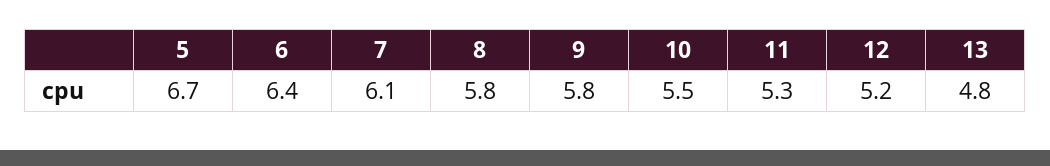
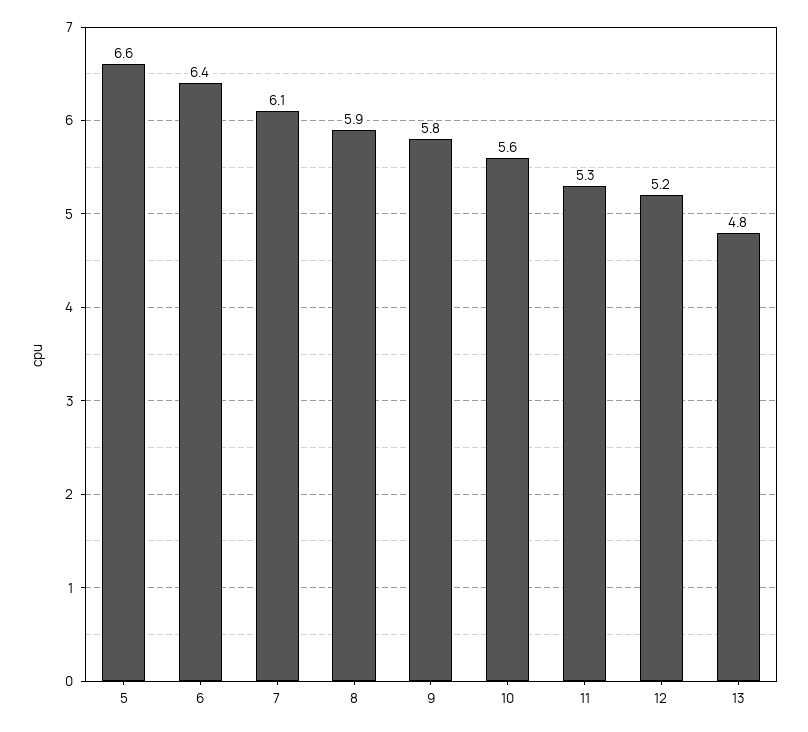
  {
-   "5": 6.7,
+   "5": 6.6,
    "6": 6.4,
    "7": 6.1,
-   "8": 5.8,
+   "8": 5.9,
    "9": 5.8,
-   "10": 5.5,
+   "10": 5.6,
    "11": 5.3,
    "12": 5.2,
    "13": 4.8
  }

